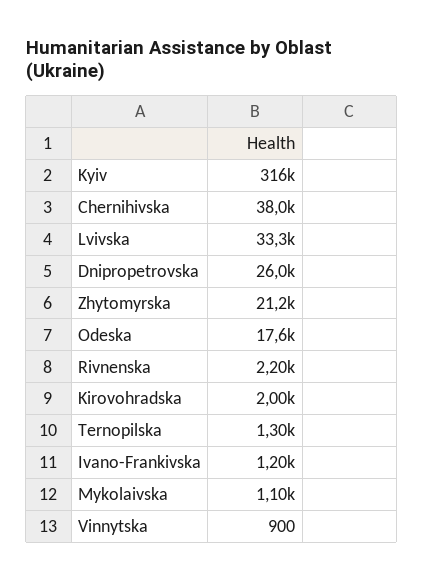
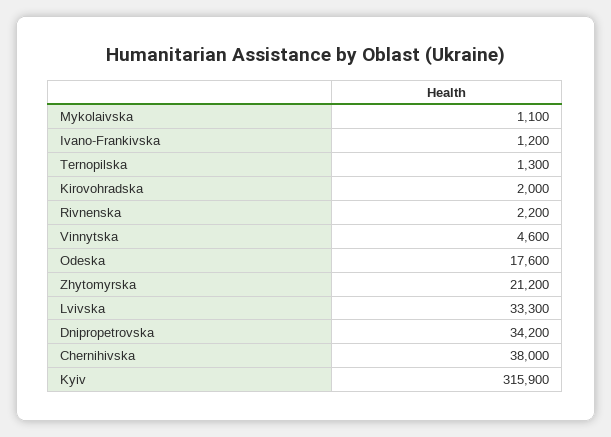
  {
    "Kyiv": 315900,
    "Chernihivska": 38000,
    "Lvivska": 33300,
-   "Dnipropetrovska": 26000,
+   "Dnipropetrovska": 34200,
    "Zhytomyrska": 21200,
    "Odeska": 17600,
    "Rivnenska": 2200,
    "Kirovohradska": 2000,
    "Ternopilska": 1300,
    "Ivano-Frankivska": 1200,
    "Mykolaivska": 1100,
-   "Vinnytska": 900
+   "Vinnytska": 4600
  }

